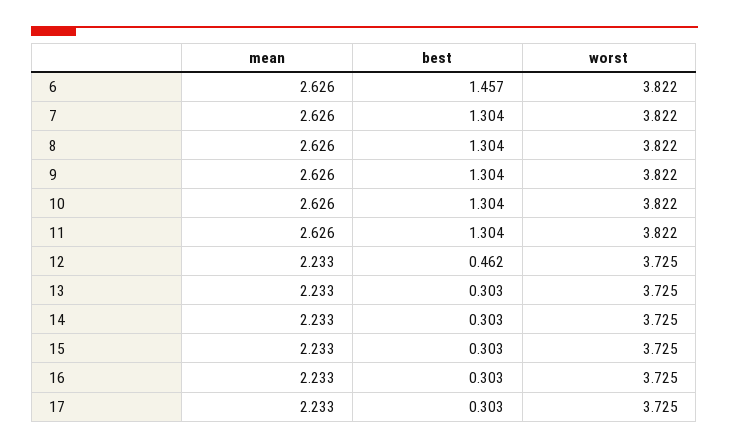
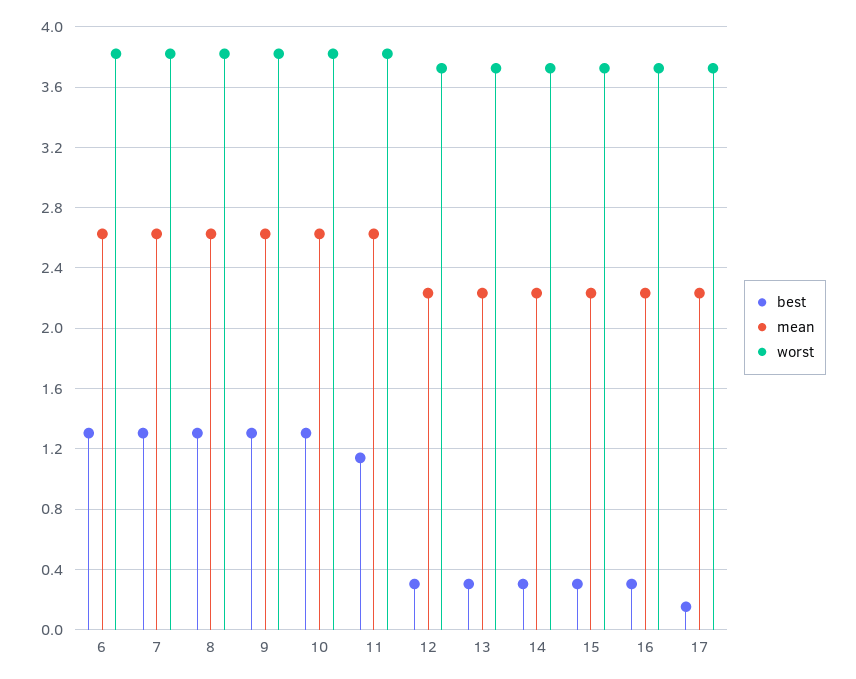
  {
    "mean": {
      "6": 2.626,
      "7": 2.626,
      "8": 2.626,
      "9": 2.626,
      "10": 2.626,
      "11": 2.626,
      "12": 2.233,
      "13": 2.233,
      "14": 2.233,
      "15": 2.233,
      "16": 2.233,
      "17": 2.233
    },
    "best": {
-     "6": 1.457,
+     "6": 1.3,
      "7": 1.304,
      "8": 1.304,
      "9": 1.304,
      "10": 1.304,
-     "11": 1.304,
+     "11": 1.15,
-     "12": 0.462,
+     "12": 0.3,
      "13": 0.303,
      "14": 0.303,
      "15": 0.303,
      "16": 0.303,
-     "17": 0.303
+     "17": 0.15
    },
    "worst": {
      "6": 3.822,
      "7": 3.822,
      "8": 3.822,
      "9": 3.822,
      "10": 3.822,
      "11": 3.822,
      "12": 3.725,
      "13": 3.725,
      "14": 3.725,
      "15": 3.725,
      "16": 3.725,
      "17": 3.725
    }
  }

